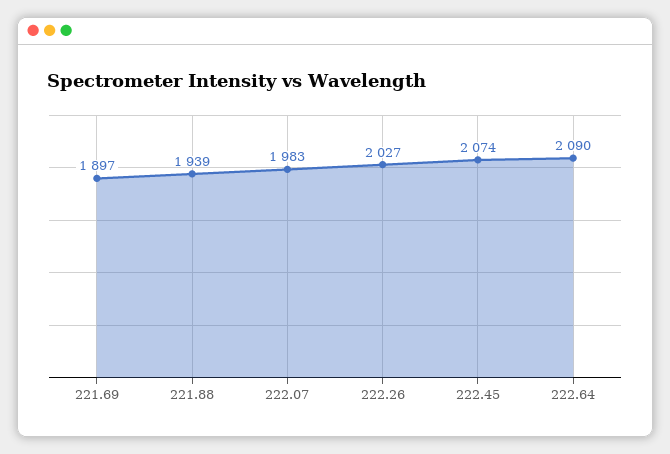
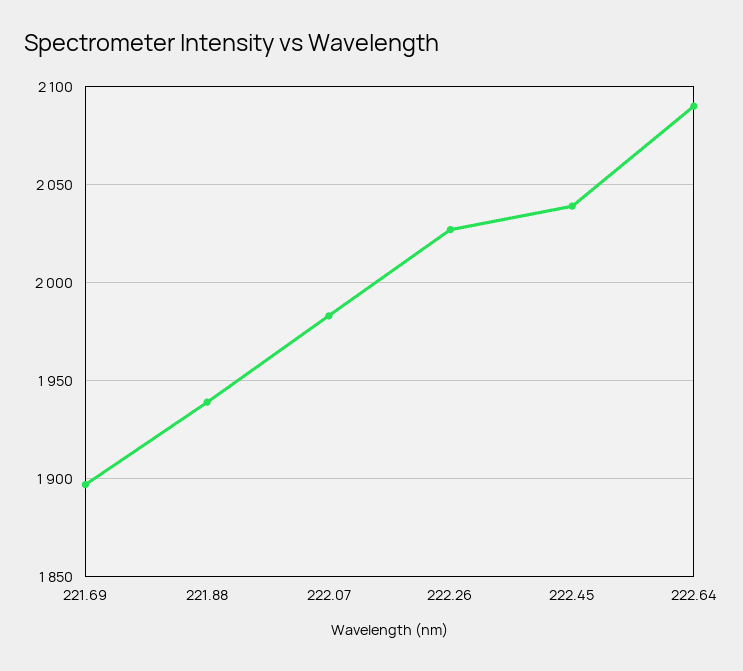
  {
    "221.69": 1897,
    "221.88": 1939,
    "222.07": 1983,
    "222.26": 2027,
-   "222.45": 2074,
+   "222.45": 2040,
    "222.64": 2090
  }

